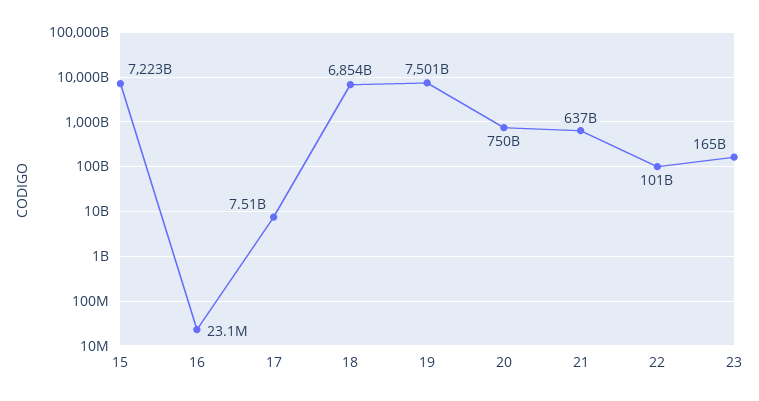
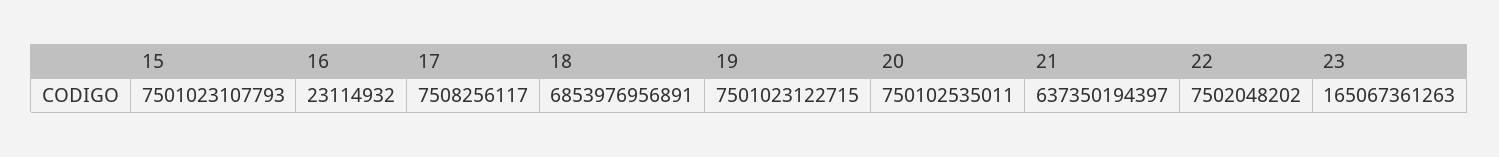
  {
-   "15": 7223000000000,
+   "15": 7501023107793,
    "16": 23114932,
    "17": 7508256117,
    "18": 6853976956891,
    "19": 7501023122715,
    "20": 750102535011,
    "21": 637350194397,
-   "22": 101000000000,
+   "22": 7502048202,
    "23": 165067361263
  }

